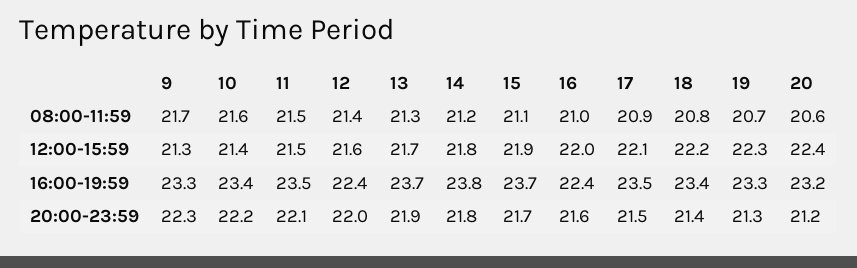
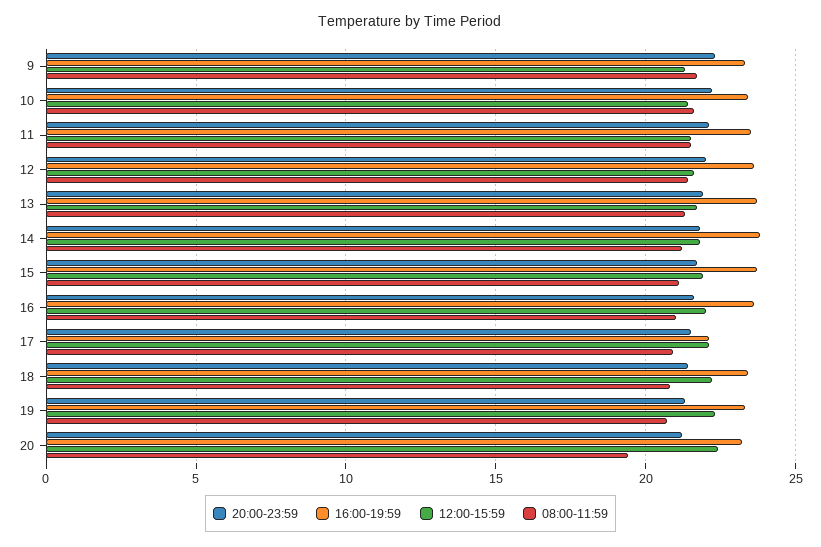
  {
    "08:00-11:59": {
      "9": 21.7,
      "10": 21.6,
      "11": 21.5,
      "12": 21.4,
      "13": 21.3,
      "14": 21.2,
      "15": 21.1,
      "16": 21,
      "17": 20.9,
      "18": 20.8,
      "19": 20.7,
-     "20": 20.6
+     "20": 19.5
    },
    "12:00-15:59": {
      "9": 21.3,
      "10": 21.4,
      "11": 21.5,
      "12": 21.6,
      "13": 21.7,
      "14": 21.8,
      "15": 21.9,
      "16": 22,
      "17": 22.1,
      "18": 22.2,
      "19": 22.3,
      "20": 22.4
    },
    "16:00-19:59": {
      "9": 23.3,
      "10": 23.4,
      "11": 23.5,
-     "12": 22.4,
+     "12": 23.5,
      "13": 23.7,
      "14": 23.8,
      "15": 23.7,
-     "16": 22.4,
+     "16": 23.5,
-     "17": 23.5,
+     "17": 22,
      "18": 23.4,
      "19": 23.3,
      "20": 23.2
    },
    "20:00-23:59": {
      "9": 22.3,
      "10": 22.2,
      "11": 22.1,
      "12": 22,
      "13": 21.9,
      "14": 21.8,
      "15": 21.7,
      "16": 21.6,
      "17": 21.5,
      "18": 21.4,
      "19": 21.3,
      "20": 21.2
    }
  }

